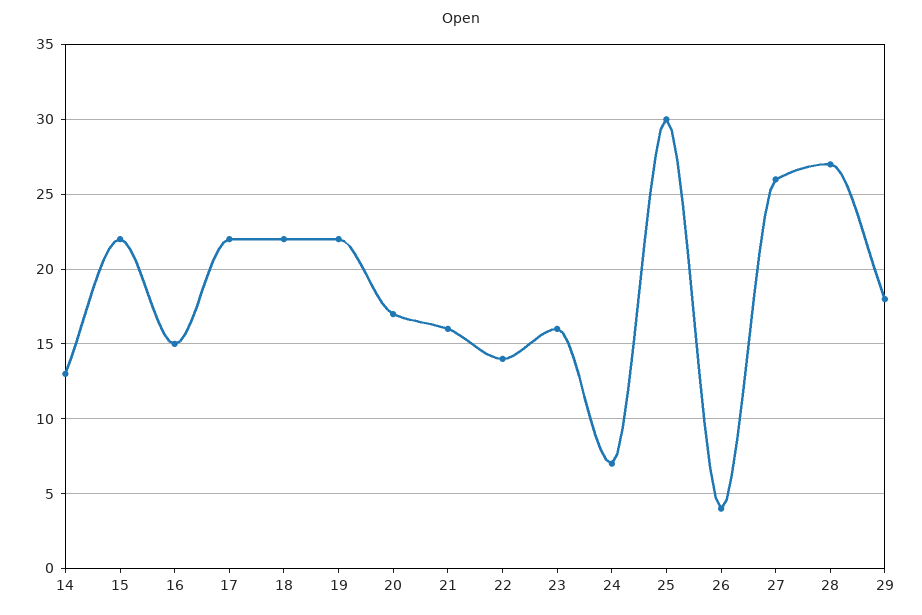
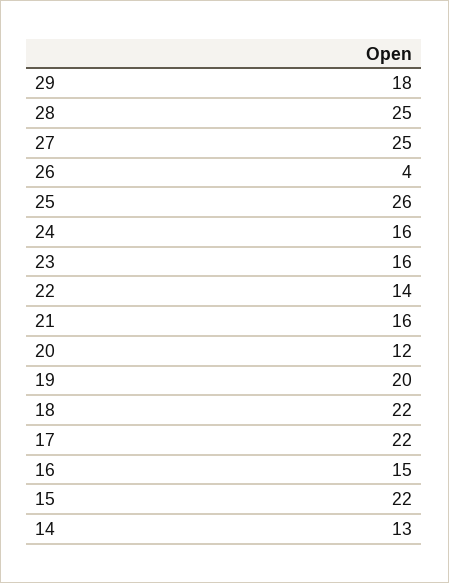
  {
    "14": 13,
    "15": 22,
    "16": 15,
    "17": 22,
    "18": 22,
-   "19": 22,
+   "19": 20,
-   "20": 17,
+   "20": 12,
    "21": 16,
    "22": 14,
    "23": 16,
-   "24": 7,
+   "24": 16,
-   "25": 30,
+   "25": 26,
    "26": 4,
-   "27": 26,
+   "27": 25,
-   "28": 27,
+   "28": 25,
    "29": 18
  }

